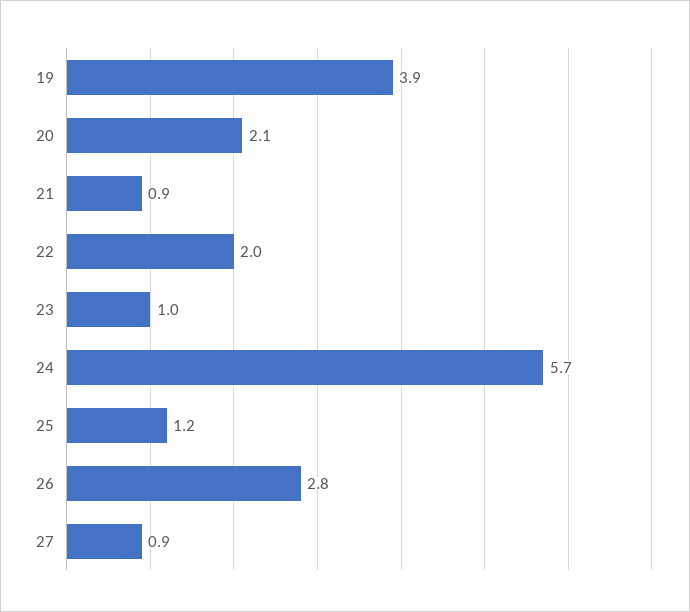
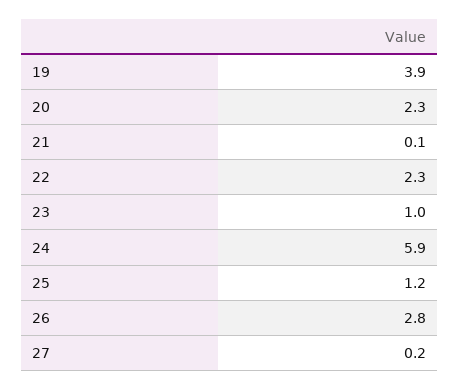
  {
    "19": 3.9,
-   "20": 2.1,
+   "20": 2.3,
-   "21": 0.9,
+   "21": 0.1,
-   "22": 2,
+   "22": 2.3,
    "23": 1,
-   "24": 5.7,
+   "24": 5.9,
    "25": 1.2,
    "26": 2.8,
-   "27": 0.9
+   "27": 0.2
  }

